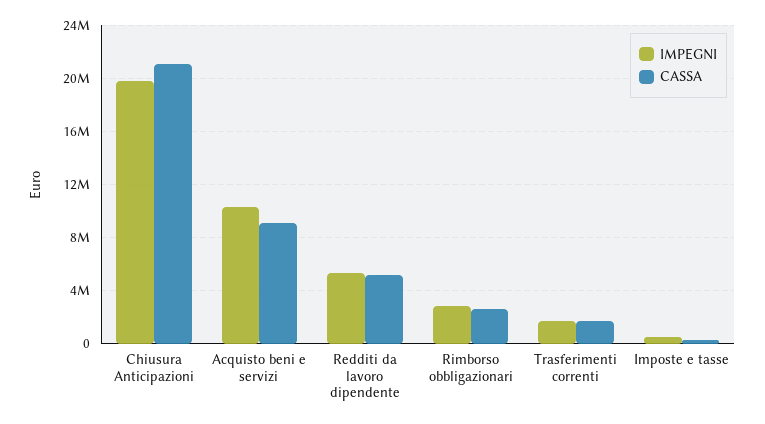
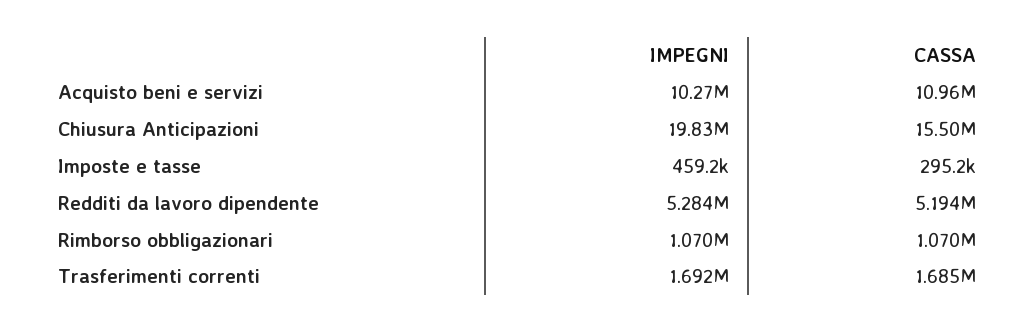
  {
    "IMPEGNI": {
      "Chiusura Anticipazioni": 19830000,
      "Acquisto beni e servizi": 10270000,
      "Redditi da lavoro dipendente": 5284000,
-     "Rimborso obbligazionari": 3000000,
+     "Rimborso obbligazionari": 1070000,
      "Trasferimenti correnti": 1692000,
      "Imposte e tasse": 459200
    },
    "CASSA": {
-     "Chiusura Anticipazioni": 21000000,
+     "Chiusura Anticipazioni": 15500000,
-     "Acquisto beni e servizi": 9000000,
+     "Acquisto beni e servizi": 10960000,
      "Redditi da lavoro dipendente": 5194000,
-     "Rimborso obbligazionari": 2500000,
+     "Rimborso obbligazionari": 1070000,
      "Trasferimenti correnti": 1685000,
      "Imposte e tasse": 295200
    }
  }

